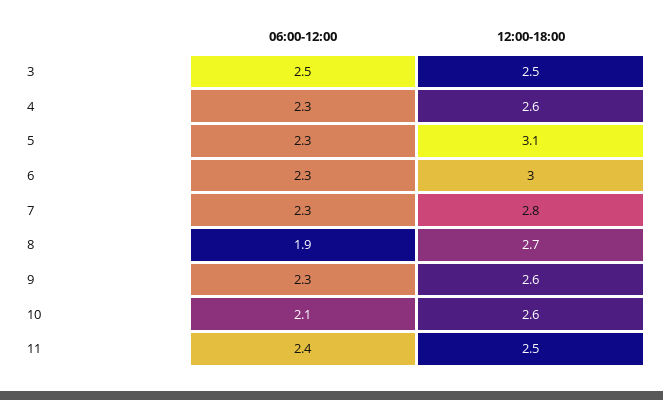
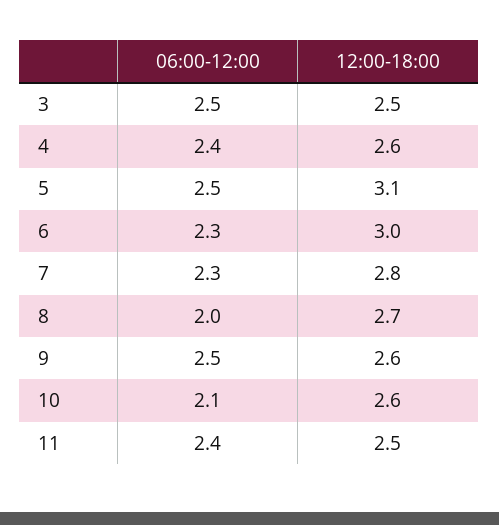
  {
    "06:00-12:00": {
      "3": 2.5,
-     "4": 2.3,
+     "4": 2.4,
-     "5": 2.3,
+     "5": 2.5,
      "6": 2.3,
      "7": 2.3,
-     "8": 1.9,
+     "8": 2,
-     "9": 2.3,
+     "9": 2.5,
      "10": 2.1,
      "11": 2.4
    },
    "12:00-18:00": {
      "3": 2.5,
      "4": 2.6,
      "5": 3.1,
      "6": 3,
      "7": 2.8,
      "8": 2.7,
      "9": 2.6,
      "10": 2.6,
      "11": 2.5
    }
  }

